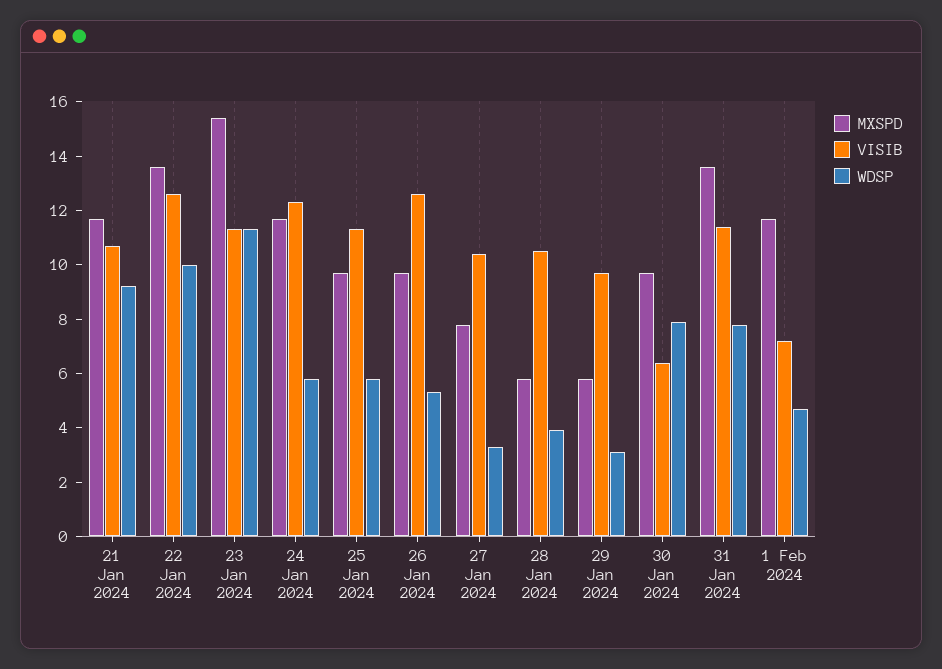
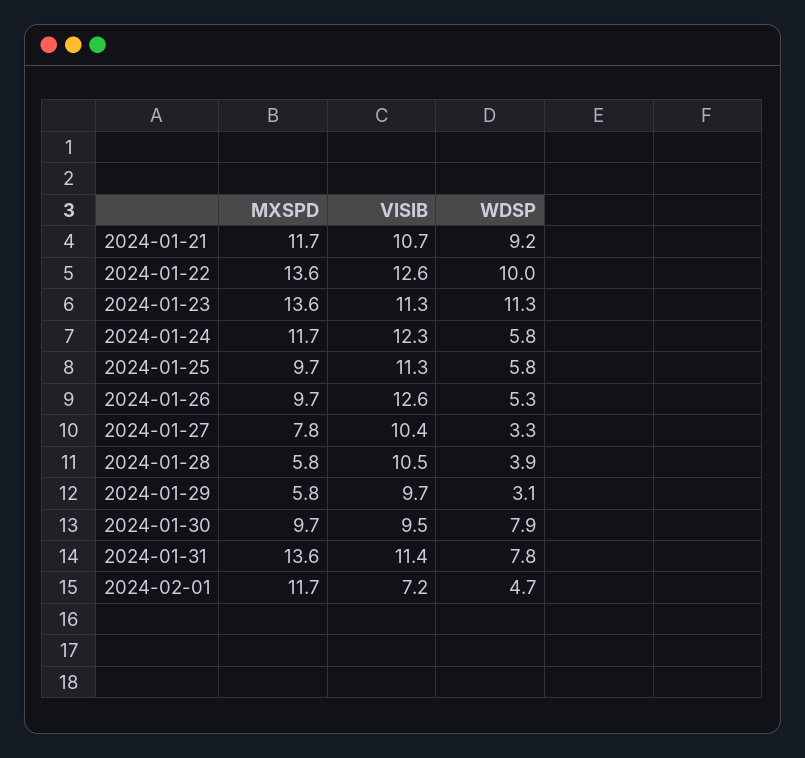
  {
    "MXSPD": {
      "21 Jan 2024": 11.7,
      "22 Jan 2024": 13.6,
-     "23 Jan 2024": 15.5,
+     "23 Jan 2024": 13.6,
      "24 Jan 2024": 11.7,
      "25 Jan 2024": 9.7,
      "26 Jan 2024": 9.7,
      "27 Jan 2024": 7.8,
      "28 Jan 2024": 5.8,
      "29 Jan 2024": 5.8,
      "30 Jan 2024": 9.7,
      "31 Jan 2024": 13.6,
      "1 Feb 2024": 11.7
    },
    "VISIB": {
      "21 Jan 2024": 10.7,
      "22 Jan 2024": 12.6,
      "23 Jan 2024": 11.3,
      "24 Jan 2024": 12.3,
      "25 Jan 2024": 11.3,
      "26 Jan 2024": 12.6,
      "27 Jan 2024": 10.4,
      "28 Jan 2024": 10.5,
      "29 Jan 2024": 9.7,
-     "30 Jan 2024": 6.5,
+     "30 Jan 2024": 9.5,
      "31 Jan 2024": 11.4,
      "1 Feb 2024": 7.2
    },
    "WDSP": {
      "21 Jan 2024": 9.2,
      "22 Jan 2024": 10,
      "23 Jan 2024": 11.3,
      "24 Jan 2024": 5.8,
      "25 Jan 2024": 5.8,
      "26 Jan 2024": 5.3,
      "27 Jan 2024": 3.3,
      "28 Jan 2024": 3.9,
      "29 Jan 2024": 3.1,
      "30 Jan 2024": 7.9,
      "31 Jan 2024": 7.8,
      "1 Feb 2024": 4.7
    }
  }

